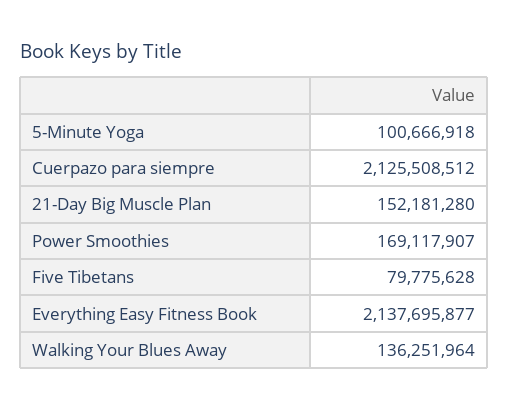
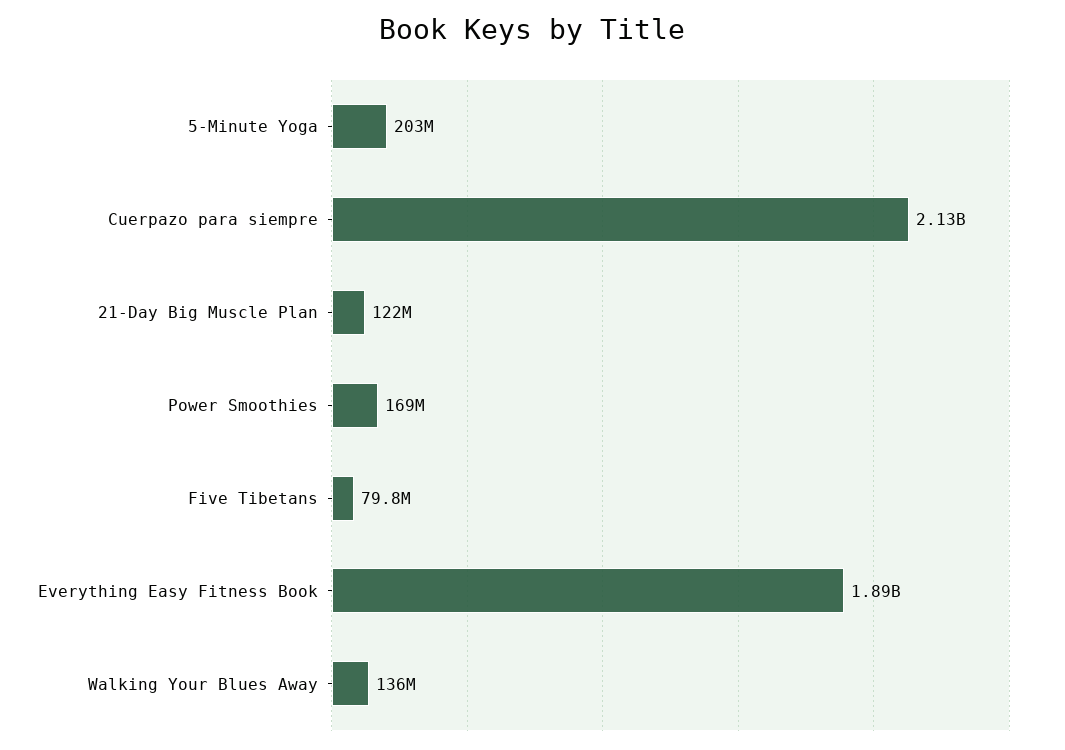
  {
-   "5-Minute Yoga": 100666918,
+   "5-Minute Yoga": 203000000,
    "Cuerpazo para siempre": 2125508512,
-   "21-Day Big Muscle Plan": 152181280,
+   "21-Day Big Muscle Plan": 122000000,
    "Power Smoothies": 169117907,
    "Five Tibetans": 79775628,
-   "Everything Easy Fitness Book": 2137695877,
+   "Everything Easy Fitness Book": 1890000000,
    "Walking Your Blues Away": 136251964
  }

